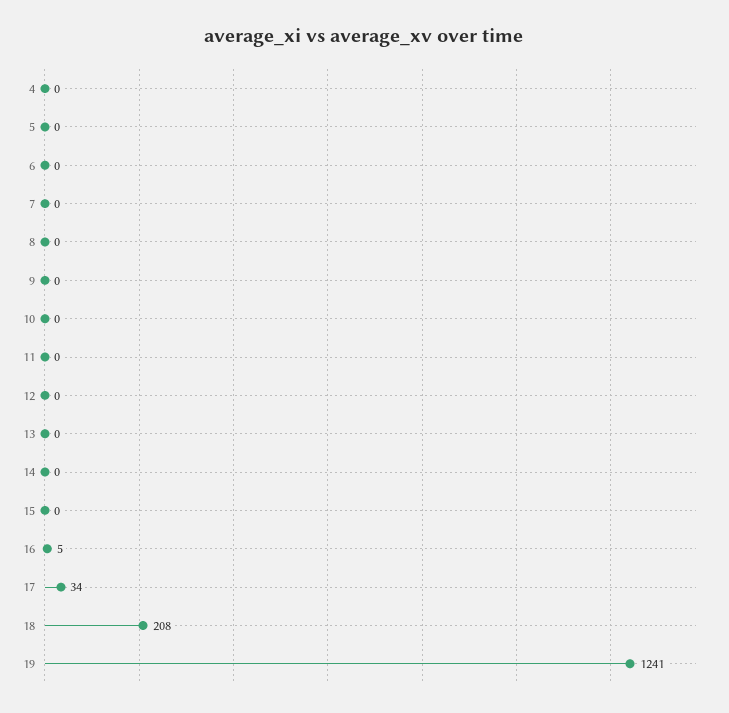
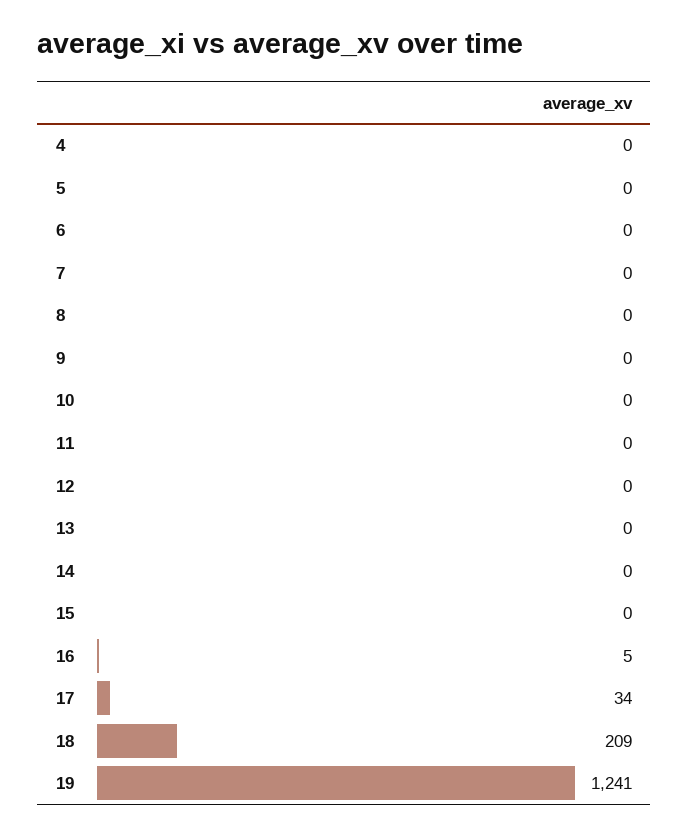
  {
    "4": 0,
    "5": 0,
    "6": 0,
    "7": 0,
    "8": 0,
    "9": 0,
    "10": 0,
    "11": 0,
    "12": 0,
    "13": 0,
    "14": 0,
    "15": 0,
    "16": 5,
    "17": 34,
-   "18": 208,
+   "18": 209,
    "19": 1241
  }

